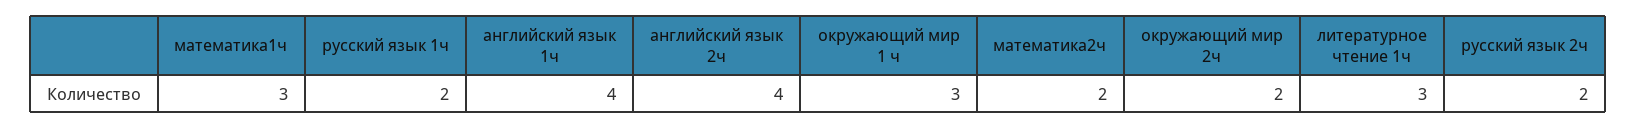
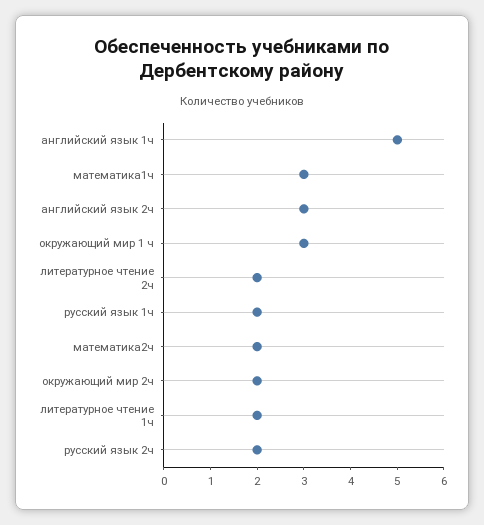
  {
    "математика1ч": 3,
    "русский язык 1ч": 2,
-   "английский язык 1ч": 4,
+   "английский язык 1ч": 5,
-   "английский язык 2ч": 4,
+   "английский язык 2ч": 3,
    "окружающий мир 1 ч": 3,
    "математика2ч": 2,
    "окружающий мир 2ч": 2,
-   "литературное чтение 1ч": 3,
+   "литературное чтение 1ч": 2,
-   "русский язык 2ч": 2
+   "русский язык 2ч": 2,
+   "литературное чтение 2ч": 2
  }

